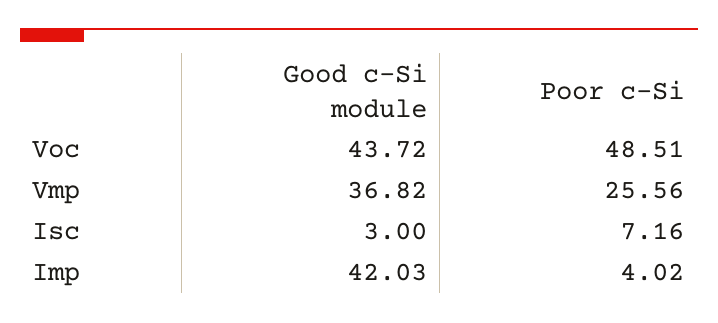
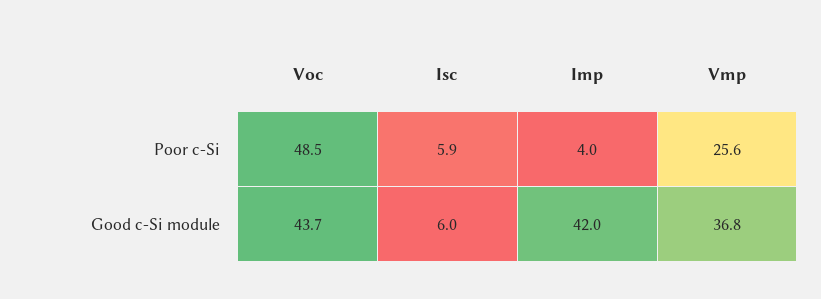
  {
    "Good c-Si module": {
      "Voc": 43.72,
      "Vmp": 36.82,
-     "Isc": 3,
+     "Isc": 6,
      "Imp": 42.03
    },
    "Poor c-Si": {
      "Voc": 48.51,
      "Vmp": 25.56,
-     "Isc": 7.16,
+     "Isc": 5.9,
      "Imp": 4.02
    }
  }

